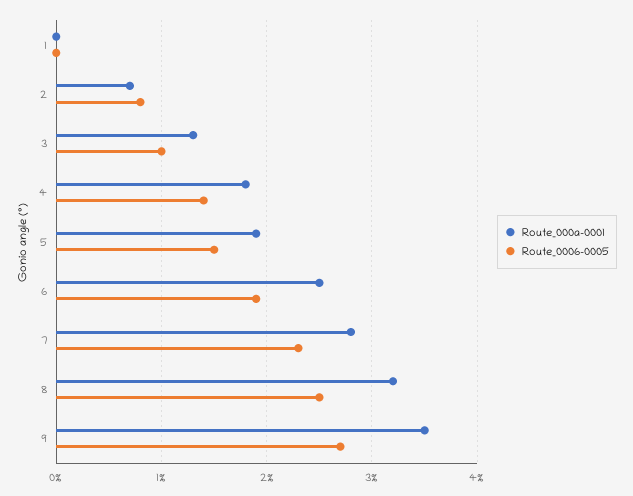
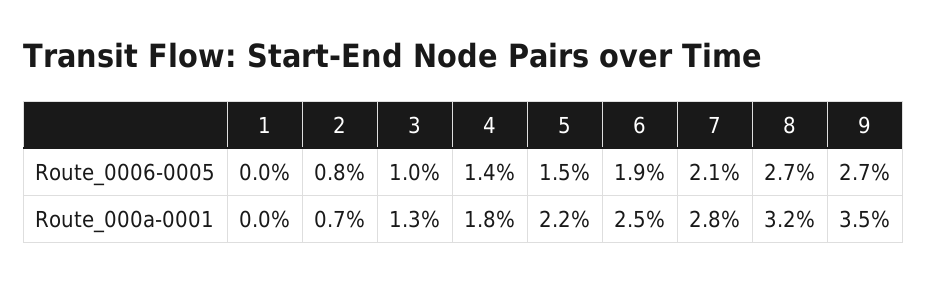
  {
    "Route_000a-0001": {
      "1": 0,
      "2": 0.7,
      "3": 1.3,
      "4": 1.8,
-     "5": 1.9,
+     "5": 2.2,
      "6": 2.5,
      "7": 2.8,
      "8": 3.2,
      "9": 3.5
    },
    "Route_0006-0005": {
      "1": 0,
      "2": 0.8,
      "3": 1,
      "4": 1.4,
      "5": 1.5,
      "6": 1.9,
-     "7": 2.3,
+     "7": 2.1,
-     "8": 2.5,
+     "8": 2.7,
      "9": 2.7
    }
  }

